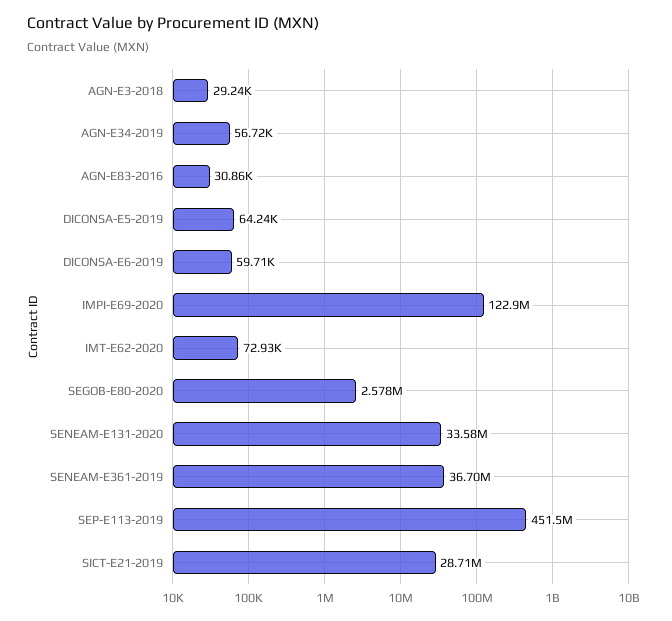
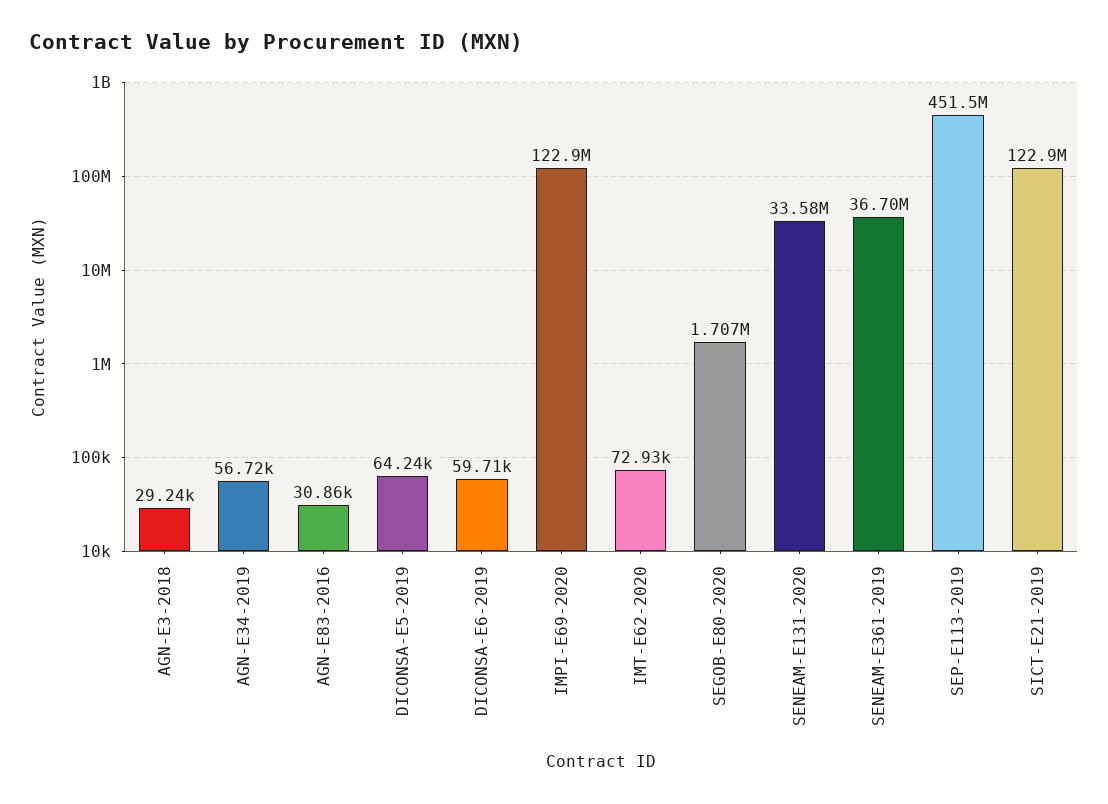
  {
    "AGN-E3-2018": 29240,
    "AGN-E34-2019": 56720,
    "AGN-E83-2016": 30860,
    "DICONSA-E5-2019": 64240,
    "DICONSA-E6-2019": 59710,
    "IMPI-E69-2020": 122900000,
    "IMT-E62-2020": 72930,
-   "SEGOB-E80-2020": 2578000,
+   "SEGOB-E80-2020": 1707000,
    "SENEAM-E131-2020": 33580000,
    "SENEAM-E361-2019": 36700000,
    "SEP-E113-2019": 451500000,
-   "SICT-E21-2019": 28710000
+   "SICT-E21-2019": 122900000
  }

